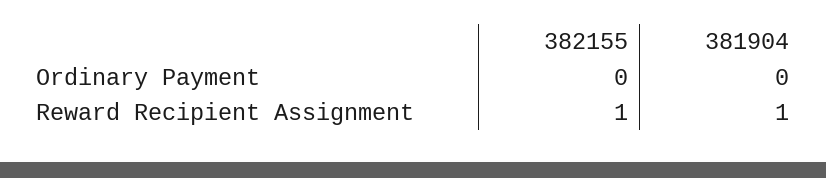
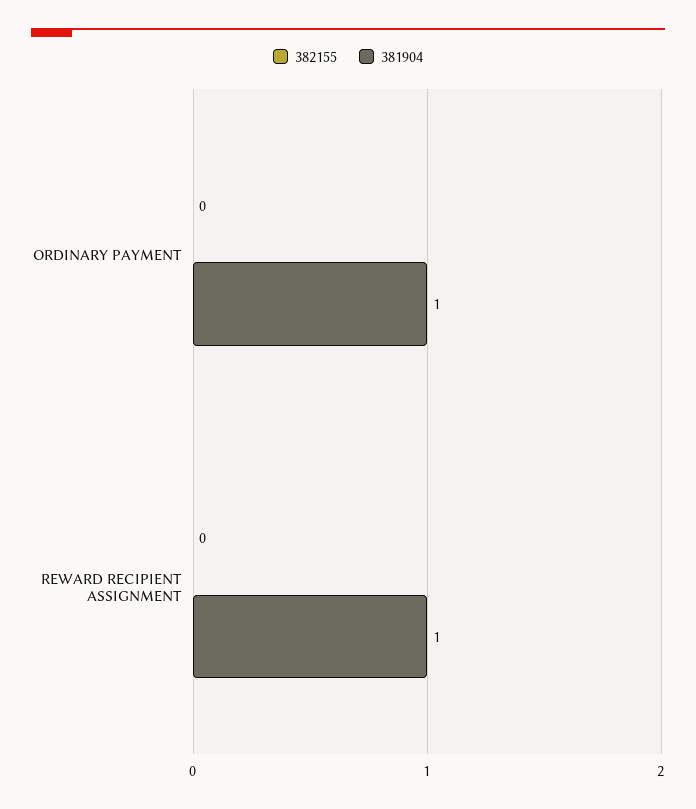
  {
    "382155": {
      "Ordinary Payment": 0,
-     "Reward Recipient Assignment": 1
+     "Reward Recipient Assignment": 0
    },
    "381904": {
-     "Ordinary Payment": 0,
+     "Ordinary Payment": 1,
      "Reward Recipient Assignment": 1
    }
  }

